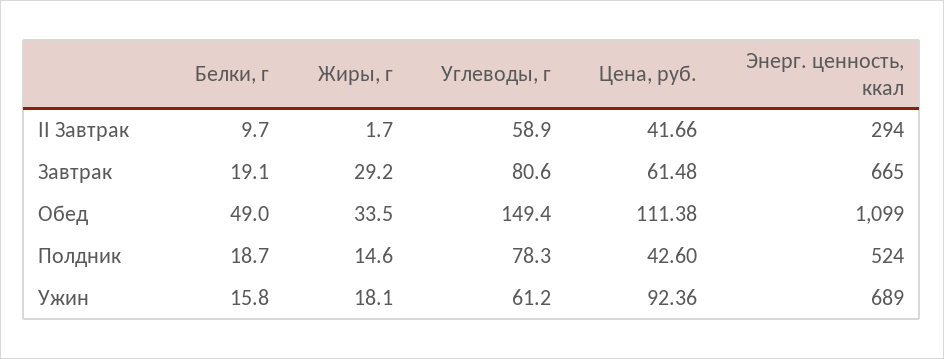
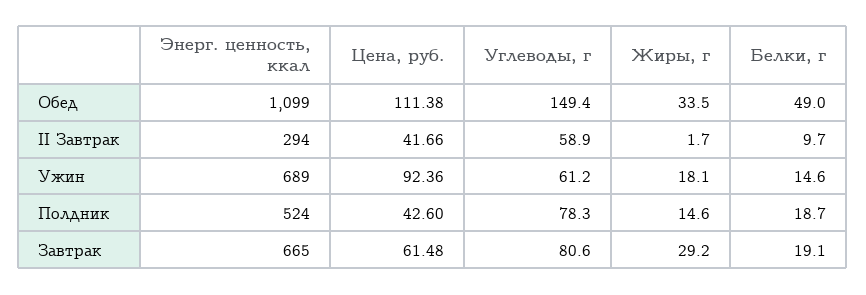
  {
    "Белки, г": {
      "II Завтрак": 9.7,
      "Завтрак": 19.1,
      "Обед": 49,
      "Полдник": 18.7,
-     "Ужин": 15.8
+     "Ужин": 14.6
    },
    "Жиры, г": {
      "II Завтрак": 1.7,
      "Завтрак": 29.2,
      "Обед": 33.5,
      "Полдник": 14.6,
      "Ужин": 18.1
    },
    "Углеводы, г": {
      "II Завтрак": 58.9,
      "Завтрак": 80.6,
      "Обед": 149.4,
      "Полдник": 78.3,
      "Ужин": 61.2
    },
    "Цена, руб.": {
      "II Завтрак": 41.66,
      "Завтрак": 61.48,
      "Обед": 111.38,
      "Полдник": 42.6,
      "Ужин": 92.36
    },
    "Энерг. ценность, ккал": {
      "II Завтрак": 294,
      "Завтрак": 665,
      "Обед": 1099,
      "Полдник": 524,
      "Ужин": 689
    }
  }

